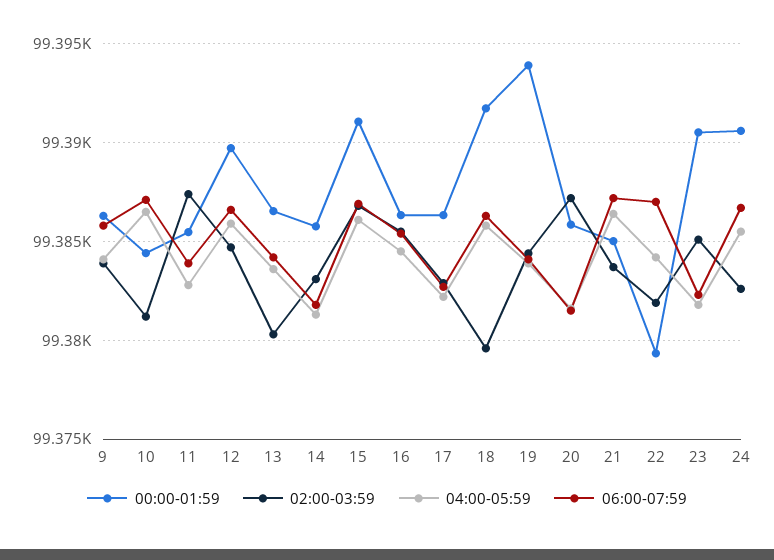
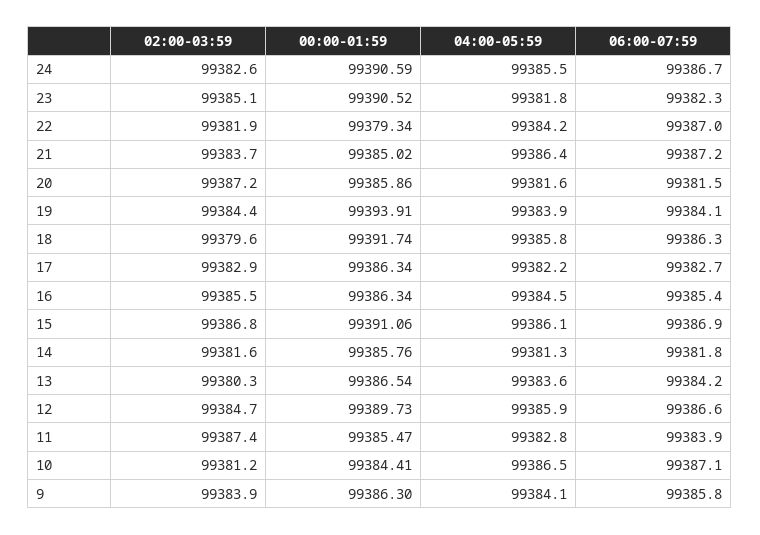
  {
    "00:00-01:59": {
      "9": 99386.3,
      "10": 99384.41,
      "11": 99385.47,
      "12": 99389.73,
      "13": 99386.54,
      "14": 99385.76,
      "15": 99391.06,
      "16": 99386.34,
      "17": 99386.34,
      "18": 99391.74,
      "19": 99393.91,
      "20": 99385.86,
      "21": 99385.02,
      "22": 99379.34,
      "23": 99390.52,
      "24": 99390.59
    },
    "02:00-03:59": {
      "9": 99383.9,
      "10": 99381.2,
      "11": 99387.4,
      "12": 99384.7,
      "13": 99380.3,
-     "14": 99383,
+     "14": 99381.6,
      "15": 99386.8,
      "16": 99385.5,
      "17": 99382.9,
      "18": 99379.6,
      "19": 99384.4,
      "20": 99387.2,
      "21": 99383.7,
      "22": 99381.9,
      "23": 99385.1,
      "24": 99382.6
    },
    "04:00-05:59": {
      "9": 99384.1,
      "10": 99386.5,
      "11": 99382.8,
      "12": 99385.9,
      "13": 99383.6,
      "14": 99381.3,
      "15": 99386.1,
      "16": 99384.5,
      "17": 99382.2,
      "18": 99385.8,
      "19": 99383.9,
      "20": 99381.6,
      "21": 99386.4,
      "22": 99384.2,
      "23": 99381.8,
      "24": 99385.5
    },
    "06:00-07:59": {
      "9": 99385.8,
      "10": 99387.1,
      "11": 99383.9,
      "12": 99386.6,
      "13": 99384.2,
      "14": 99381.8,
      "15": 99386.9,
      "16": 99385.4,
      "17": 99382.7,
      "18": 99386.3,
      "19": 99384.1,
      "20": 99381.5,
      "21": 99387.2,
      "22": 99387,
      "23": 99382.3,
      "24": 99386.7
    }
  }

